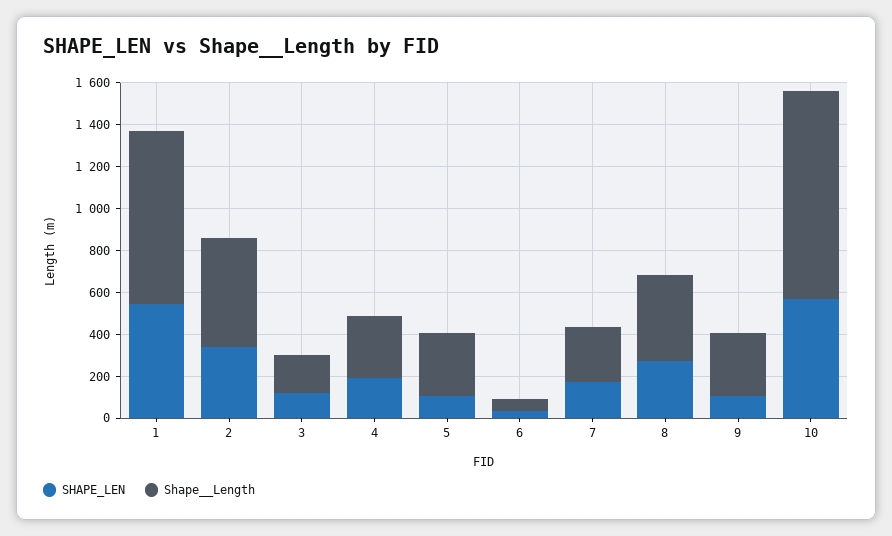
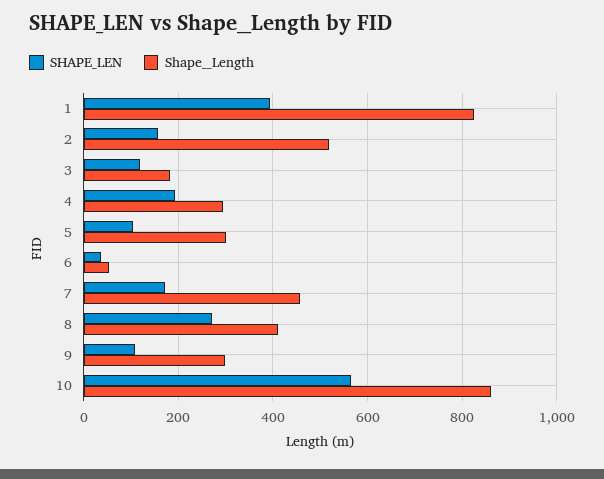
  {
    "SHAPE_LEN": {
-     "1": 550,
+     "1": 400,
-     "2": 350,
+     "2": 160,
      "3": 120,
      "4": 200,
      "5": 100,
      "6": 40,
      "7": 180,
      "8": 280,
      "9": 100,
      "10": 560
    },
    "Shape__Length": {
      "1": 820,
      "2": 520,
      "3": 180,
      "4": 300,
      "5": 300,
      "6": 60,
-     "7": 250,
+     "7": 460,
      "8": 420,
      "9": 300,
-     "10": 1000
+     "10": 860
    }
  }

